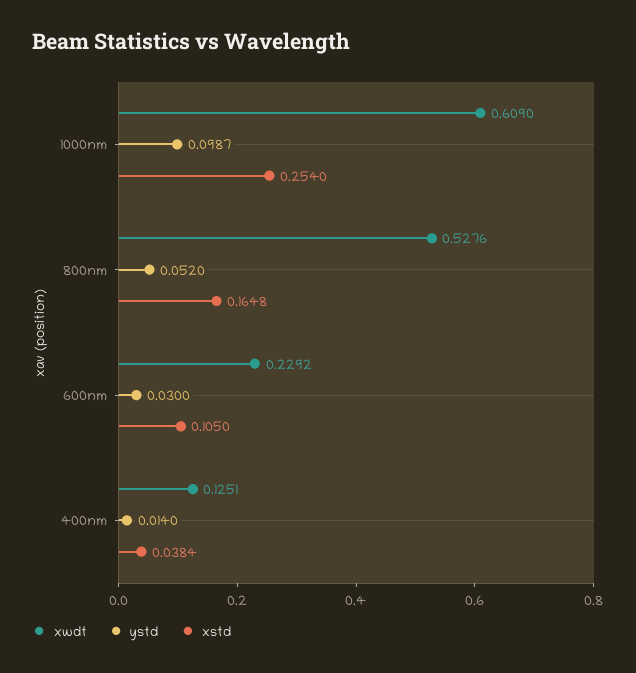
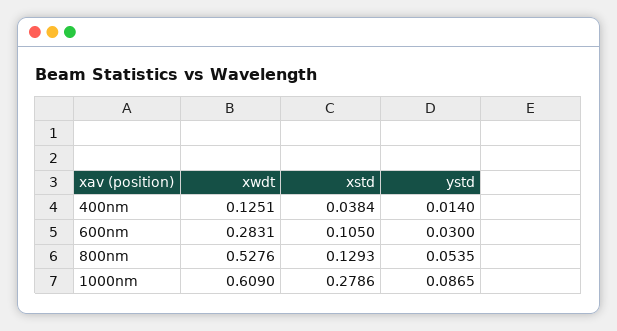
  {
    "xwdt": {
      "1000nm": 0.609,
      "800nm": 0.5276,
-     "600nm": 0.2292,
+     "600nm": 0.2831,
      "400nm": 0.1251
    },
    "ystd": {
-     "1000nm": 0.0987,
+     "1000nm": 0.0865,
-     "800nm": 0.052,
+     "800nm": 0.0535,
      "600nm": 0.03,
      "400nm": 0.014
    },
    "xstd": {
-     "1000nm": 0.254,
+     "1000nm": 0.2786,
-     "800nm": 0.1648,
+     "800nm": 0.1293,
      "600nm": 0.105,
      "400nm": 0.0384
    }
  }

